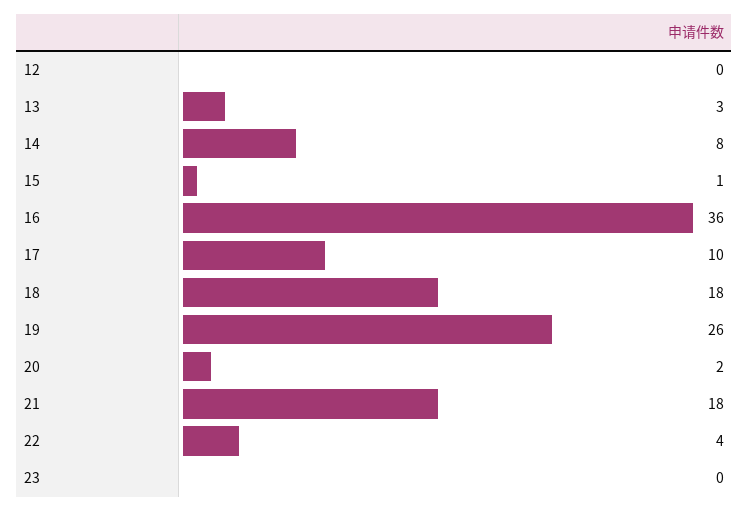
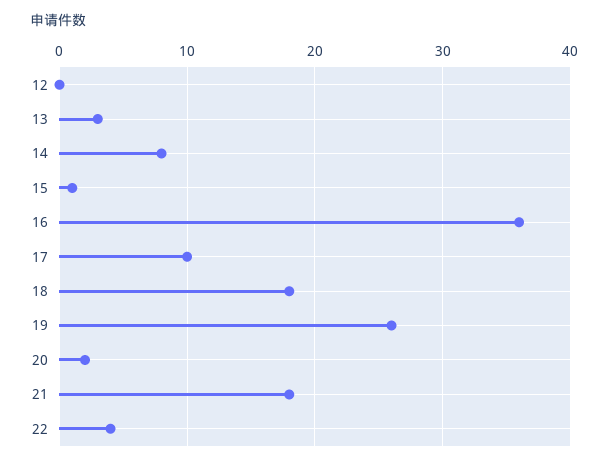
  {
    "12": 0,
    "13": 3,
    "14": 8,
    "15": 1,
    "16": 36,
    "17": 10,
    "18": 18,
    "19": 26,
    "20": 2,
    "21": 18,
-   "22": 4,
+   "22": 4
-   "23": 0
  }

